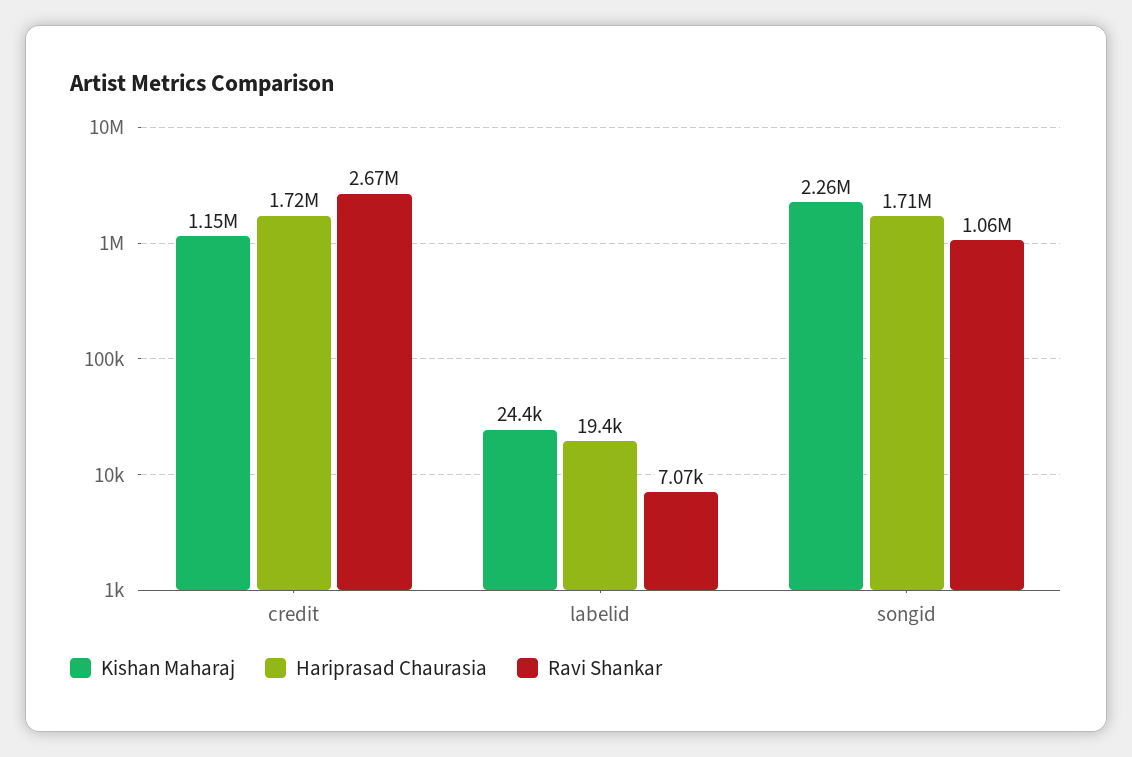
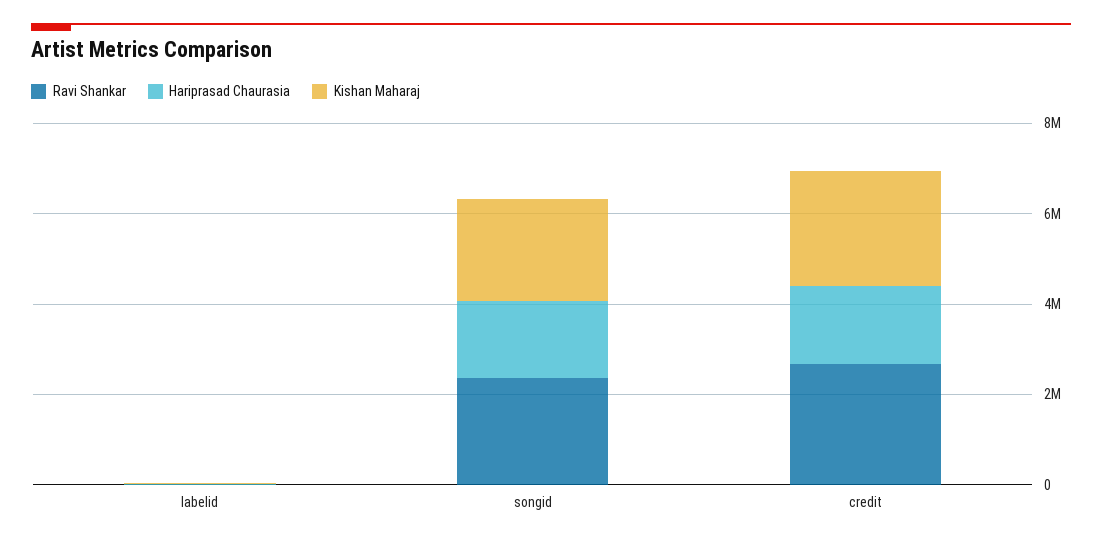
  {
    "Kishan Maharaj": {
-     "credit": 1150000,
+     "credit": 2500000,
      "labelid": 24400,
      "songid": 2260000
    },
    "Hariprasad Chaurasia": {
      "credit": 1720000,
      "labelid": 19400,
      "songid": 1710000
    },
    "Ravi Shankar": {
      "credit": 2670000,
      "labelid": 7070,
-     "songid": 1060000
+     "songid": 2500000
    }
  }

